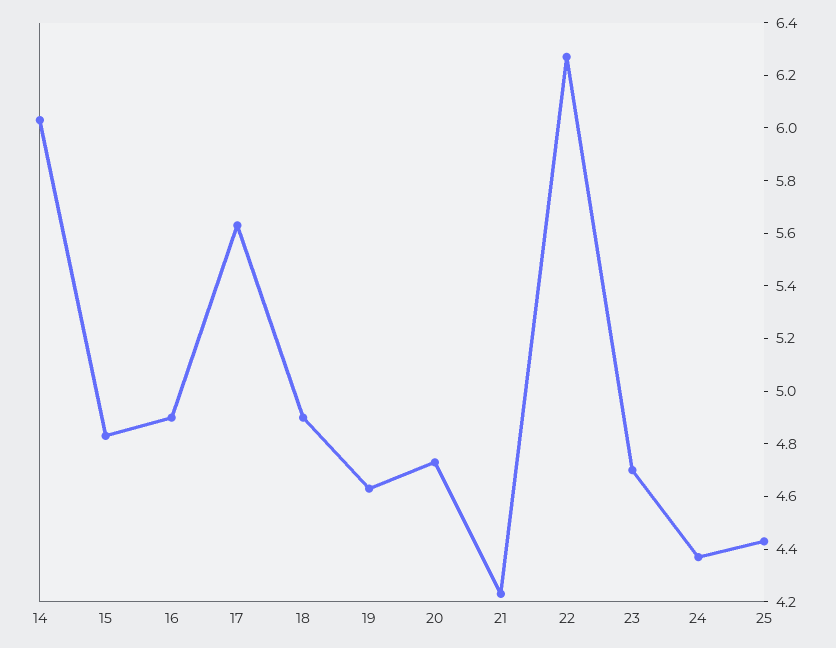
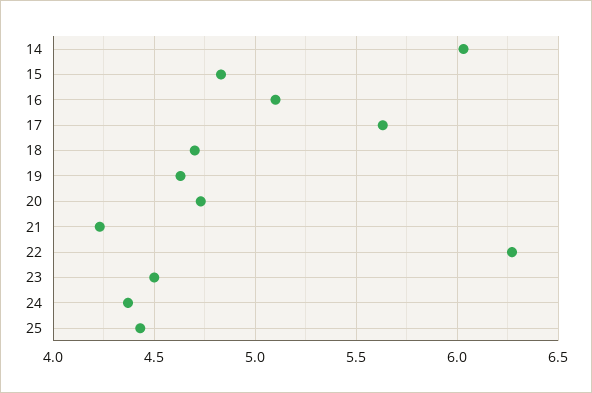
  {
    "14": 6.05,
    "15": 4.85,
-   "16": 4.9,
+   "16": 5.1,
    "17": 5.65,
-   "18": 4.9,
+   "18": 4.7,
    "19": 4.65,
    "20": 4.75,
    "21": 4.25,
    "22": 6.25,
-   "23": 4.7,
+   "23": 4.5,
    "24": 4.35,
    "25": 4.45
  }

